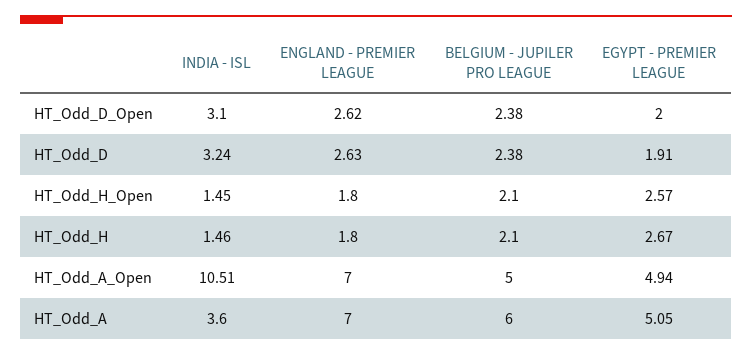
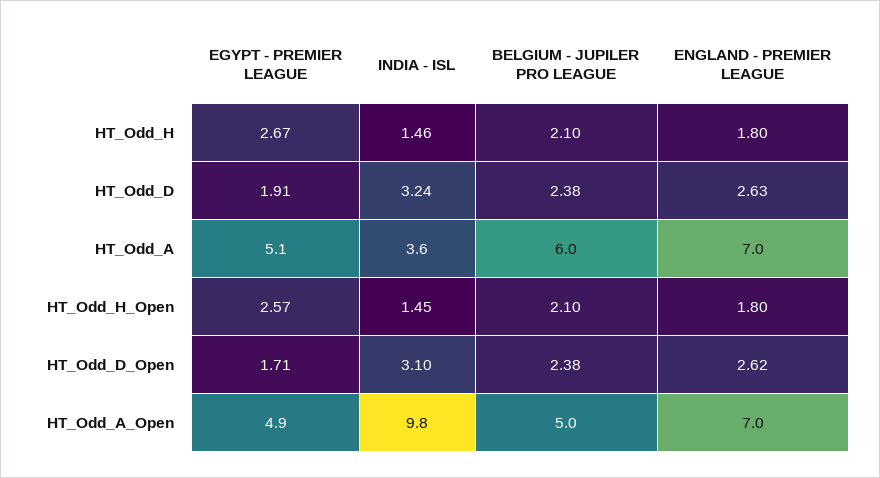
  {
    "INDIA - ISL": {
      "HT_Odd_D_Open": 3.1,
      "HT_Odd_D": 3.24,
      "HT_Odd_H_Open": 1.45,
      "HT_Odd_H": 1.46,
-     "HT_Odd_A_Open": 10.51,
+     "HT_Odd_A_Open": 9.8,
      "HT_Odd_A": 3.6
    },
    "ENGLAND - PREMIER LEAGUE": {
      "HT_Odd_D_Open": 2.62,
      "HT_Odd_D": 2.63,
      "HT_Odd_H_Open": 1.8,
      "HT_Odd_H": 1.8,
      "HT_Odd_A_Open": 7,
      "HT_Odd_A": 7
    },
    "BELGIUM - JUPILER PRO LEAGUE": {
      "HT_Odd_D_Open": 2.38,
      "HT_Odd_D": 2.38,
      "HT_Odd_H_Open": 2.1,
      "HT_Odd_H": 2.1,
      "HT_Odd_A_Open": 5,
      "HT_Odd_A": 6
    },
    "EGYPT - PREMIER LEAGUE": {
-     "HT_Odd_D_Open": 2,
+     "HT_Odd_D_Open": 1.71,
      "HT_Odd_D": 1.91,
      "HT_Odd_H_Open": 2.57,
      "HT_Odd_H": 2.67,
      "HT_Odd_A_Open": 4.94,
      "HT_Odd_A": 5.05
    }
  }

